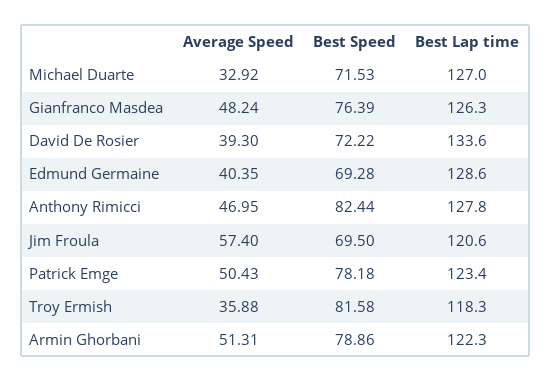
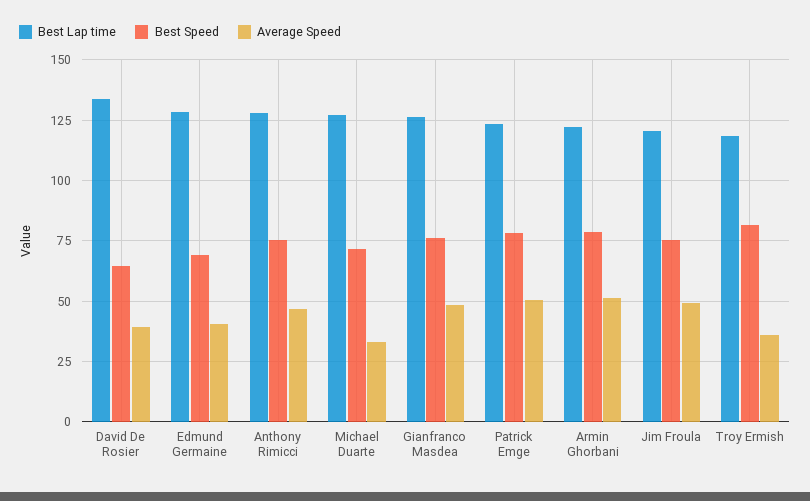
  {
    "Average Speed": {
      "Michael Duarte": 32.92,
      "Gianfranco Masdea": 48.24,
      "David De Rosier": 39.3,
      "Edmund Germaine": 40.35,
      "Anthony Rimicci": 46.95,
-     "Jim Froula": 57.4,
+     "Jim Froula": 50,
      "Patrick Emge": 50.43,
      "Troy Ermish": 35.88,
      "Armin Ghorbani": 51.31
    },
    "Best Speed": {
      "Michael Duarte": 71.53,
      "Gianfranco Masdea": 76.39,
-     "David De Rosier": 72.22,
+     "David De Rosier": 65,
      "Edmund Germaine": 69.28,
-     "Anthony Rimicci": 82.44,
+     "Anthony Rimicci": 75,
-     "Jim Froula": 69.5,
+     "Jim Froula": 75,
      "Patrick Emge": 78.18,
      "Troy Ermish": 81.58,
      "Armin Ghorbani": 78.86
    },
    "Best Lap time": {
      "Michael Duarte": 127,
      "Gianfranco Masdea": 126.3,
      "David De Rosier": 133.6,
      "Edmund Germaine": 128.6,
      "Anthony Rimicci": 127.8,
      "Jim Froula": 120.6,
      "Patrick Emge": 123.4,
      "Troy Ermish": 118.3,
      "Armin Ghorbani": 122.3
    }
  }

